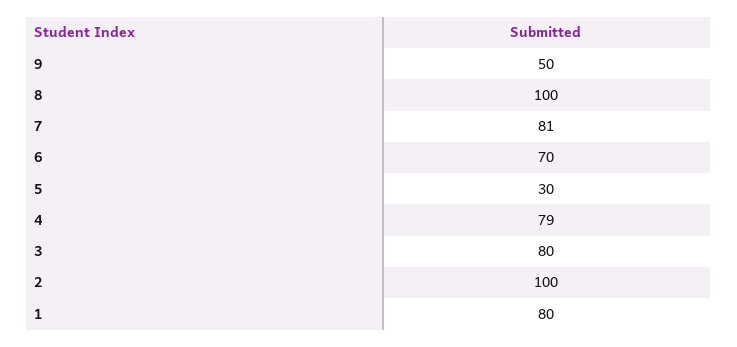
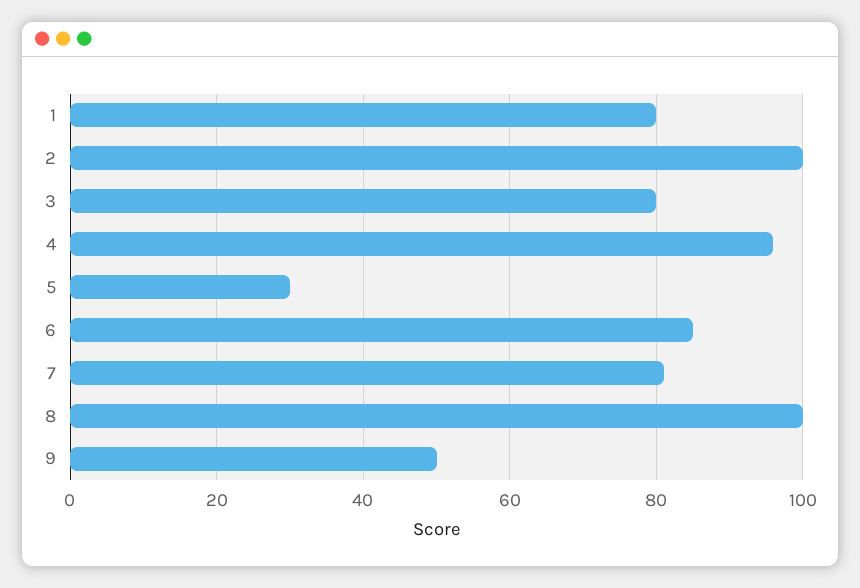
  {
    "9": 50,
    "8": 100,
    "7": 81,
-   "6": 70,
+   "6": 85,
    "5": 30,
-   "4": 79,
+   "4": 95,
    "3": 80,
    "2": 100,
    "1": 80
  }

